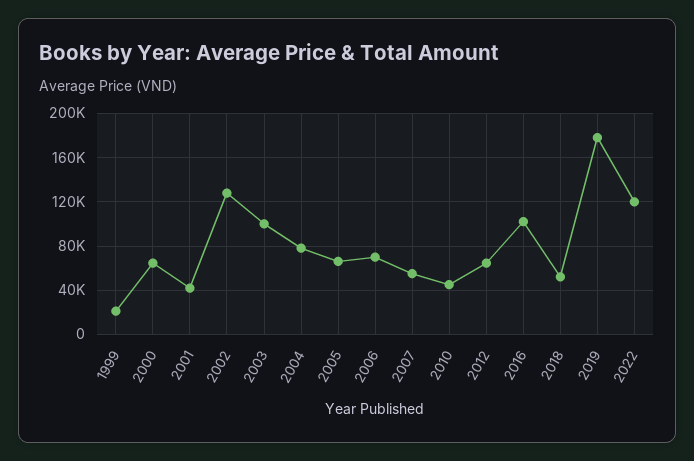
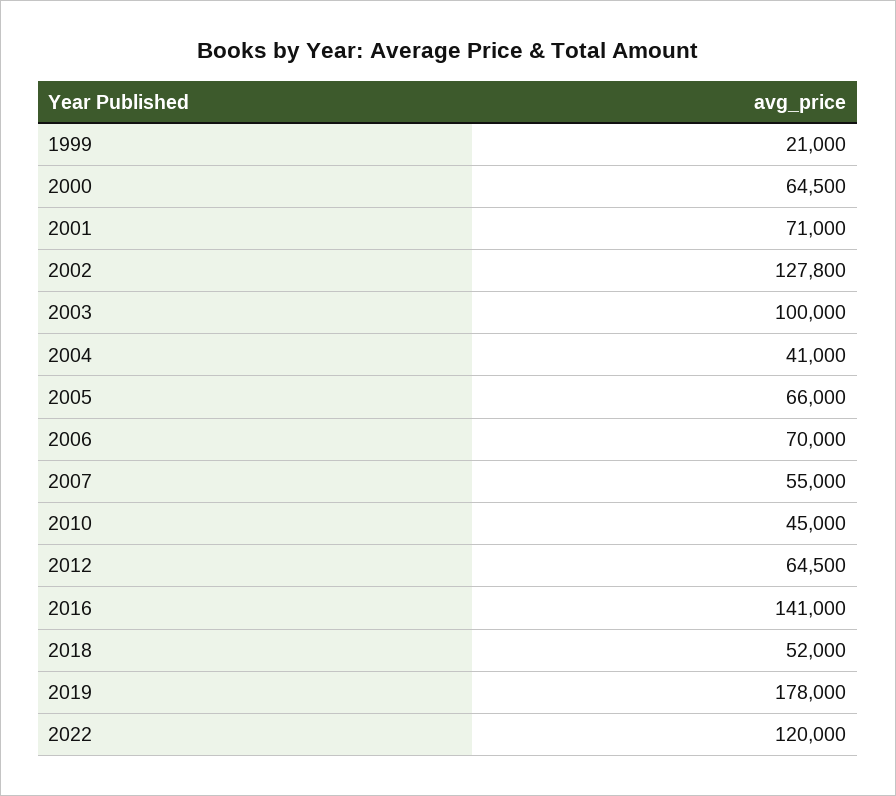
  {
    "1999": 21000,
    "2000": 64500,
-   "2001": 40000,
+   "2001": 71000,
    "2002": 127800,
    "2003": 100000,
-   "2004": 80000,
+   "2004": 41000,
    "2005": 66000,
    "2006": 70000,
    "2007": 55000,
    "2010": 45000,
    "2012": 64500,
-   "2016": 100000,
+   "2016": 141000,
    "2018": 52000,
    "2019": 178000,
    "2022": 120000
  }

